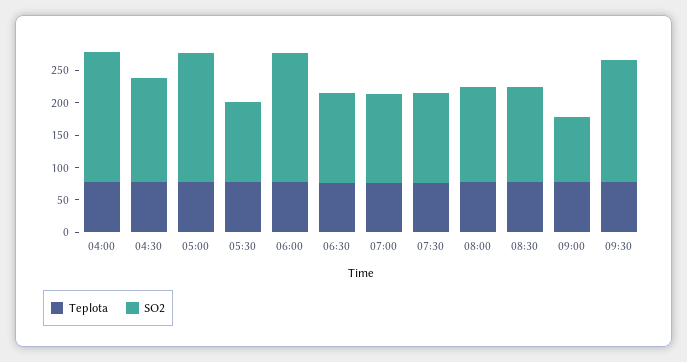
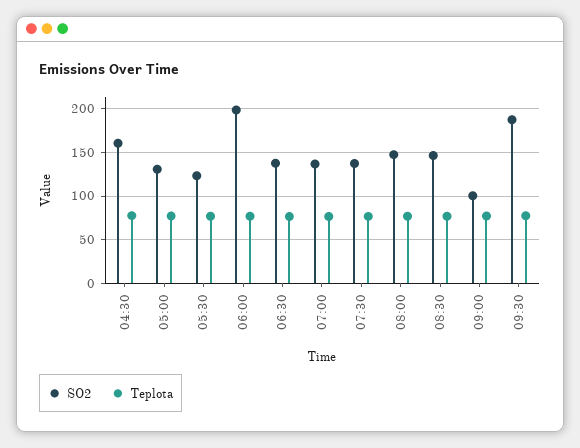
  {
    "Teplota": {
-     "04:00": 75,
      "04:30": 80,
      "05:00": 80,
      "05:30": 80,
      "06:00": 80,
      "06:30": 80,
      "07:00": 80,
      "07:30": 80,
      "08:00": 80,
      "08:30": 80,
      "09:00": 80,
      "09:30": 80
    },
    "SO2": {
-     "04:00": 200,
      "04:30": 160,
-     "05:00": 200,
+     "05:00": 130,
      "05:30": 120,
      "06:00": 200,
      "06:30": 140,
      "07:00": 140,
      "07:30": 140,
      "08:00": 150,
      "08:30": 150,
      "09:00": 100,
      "09:30": 190
    }
  }

